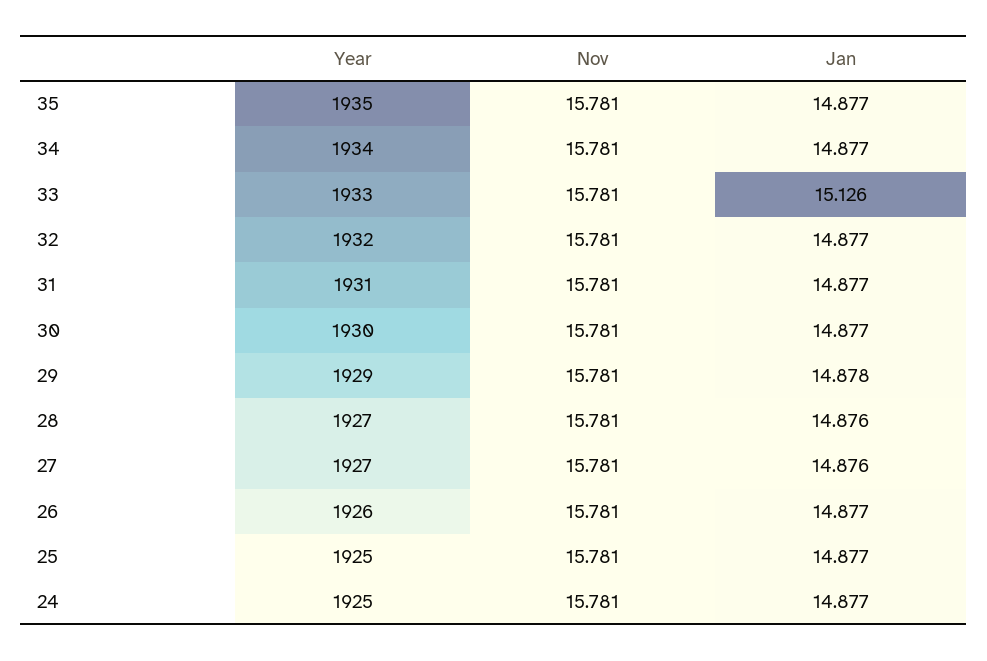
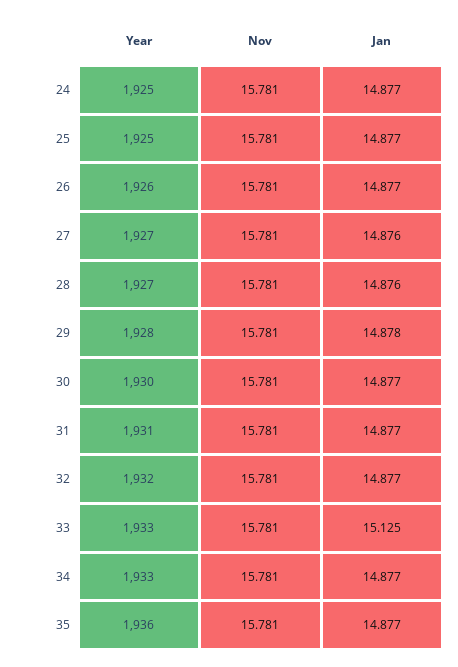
  {
    "Year": {
-     "35": 1935,
+     "35": 1936,
-     "34": 1934,
+     "34": 1933,
      "33": 1933,
      "32": 1932,
      "31": 1931,
      "30": 1930,
-     "29": 1929,
+     "29": 1928,
      "28": 1927,
      "27": 1927,
      "26": 1926,
      "25": 1925,
      "24": 1925
    },
    "Nov": {
      "35": 15.781,
      "34": 15.781,
      "33": 15.781,
      "32": 15.781,
      "31": 15.781,
      "30": 15.781,
      "29": 15.781,
      "28": 15.781,
      "27": 15.781,
      "26": 15.781,
      "25": 15.781,
      "24": 15.781
    },
    "Jan": {
      "35": 14.877,
      "34": 14.877,
-     "33": 15.126,
+     "33": 15.125,
      "32": 14.877,
      "31": 14.877,
      "30": 14.877,
      "29": 14.878,
      "28": 14.876,
      "27": 14.876,
      "26": 14.877,
      "25": 14.877,
      "24": 14.877
    }
  }

